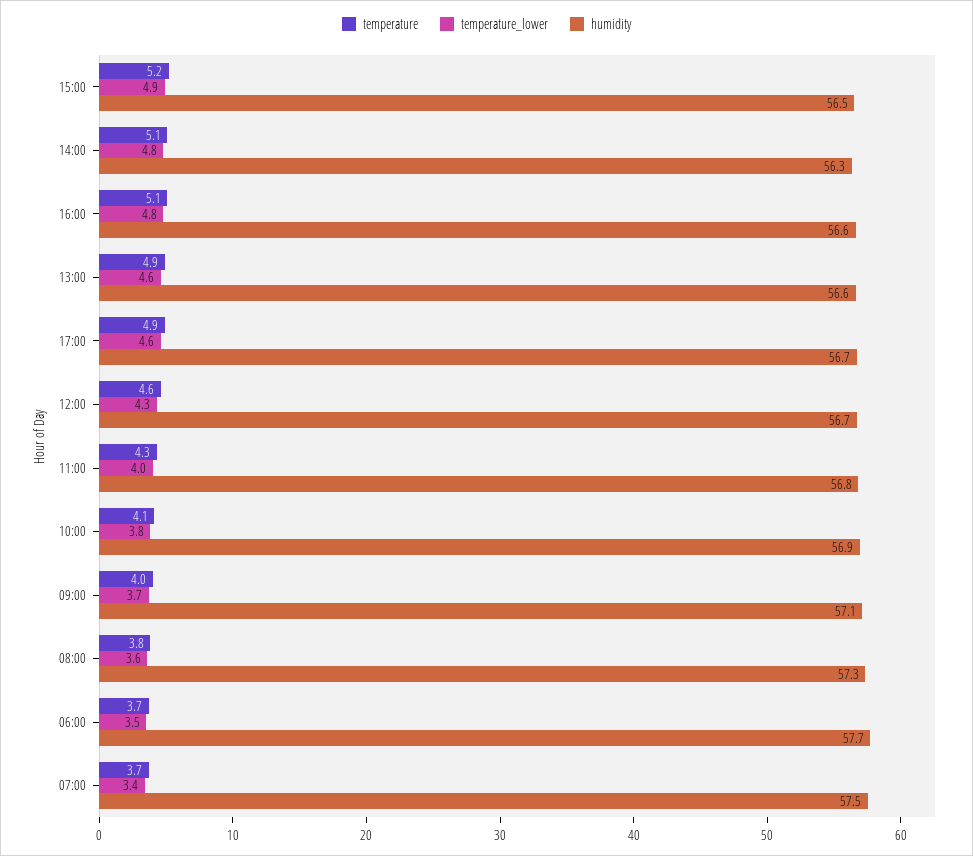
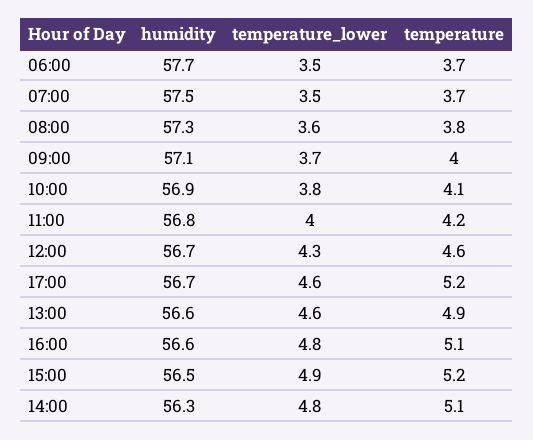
  {
    "temperature": {
      "15:00": 5.2,
      "14:00": 5.1,
      "16:00": 5.1,
      "13:00": 4.9,
-     "17:00": 4.9,
+     "17:00": 5.2,
      "12:00": 4.6,
-     "11:00": 4.3,
+     "11:00": 4.2,
      "10:00": 4.1,
      "09:00": 4,
      "08:00": 3.8,
      "06:00": 3.7,
      "07:00": 3.7
    },
    "temperature_lower": {
      "15:00": 4.9,
      "14:00": 4.8,
      "16:00": 4.8,
      "13:00": 4.6,
      "17:00": 4.6,
      "12:00": 4.3,
      "11:00": 4,
      "10:00": 3.8,
      "09:00": 3.7,
      "08:00": 3.6,
      "06:00": 3.5,
-     "07:00": 3.4
+     "07:00": 3.5
    },
    "humidity": {
      "15:00": 56.5,
      "14:00": 56.3,
      "16:00": 56.6,
      "13:00": 56.6,
      "17:00": 56.7,
      "12:00": 56.7,
      "11:00": 56.8,
      "10:00": 56.9,
      "09:00": 57.1,
      "08:00": 57.3,
      "06:00": 57.7,
      "07:00": 57.5
    }
  }

